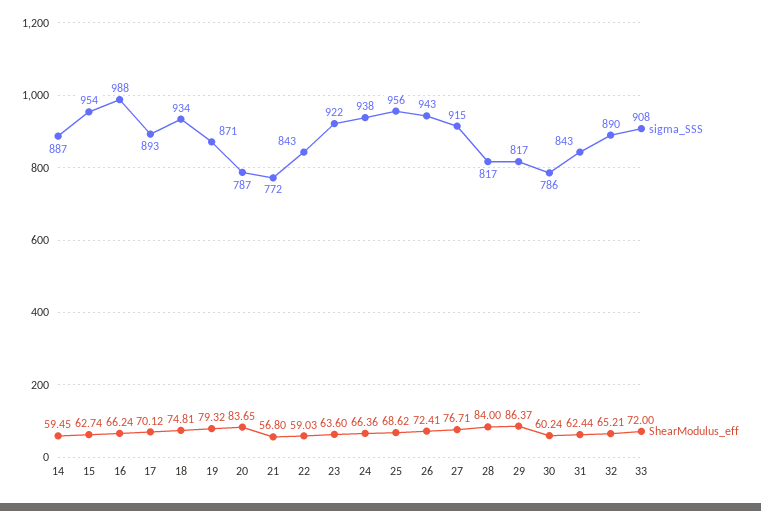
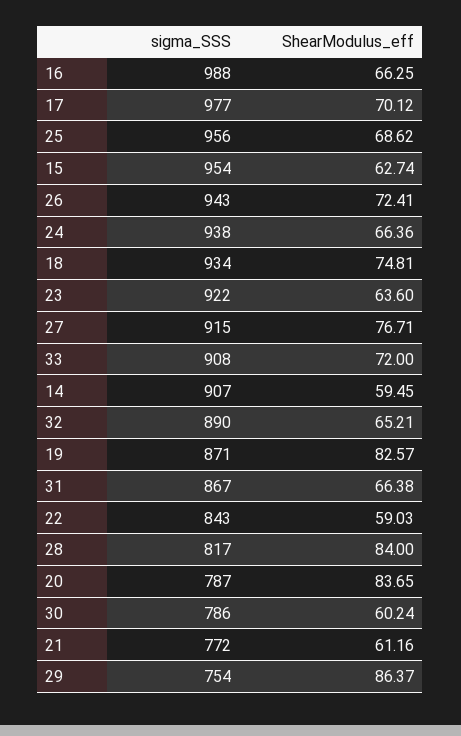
  {
    "sigma_SSS": {
-     "14": 887,
+     "14": 907,
      "15": 954,
      "16": 988,
-     "17": 893,
+     "17": 977,
      "18": 934,
      "19": 871,
      "20": 787,
      "21": 772,
      "22": 843,
      "23": 922,
      "24": 938,
      "25": 956,
      "26": 943,
      "27": 915,
      "28": 817,
-     "29": 817,
+     "29": 754,
      "30": 786,
-     "31": 843,
+     "31": 867,
      "32": 890,
      "33": 908
    },
    "ShearModulus_eff": {
      "14": 59.45,
      "15": 62.74,
-     "16": 66.24,
+     "16": 66.25,
      "17": 70.12,
      "18": 74.81,
-     "19": 79.32,
+     "19": 82.57,
      "20": 83.65,
-     "21": 56.8,
+     "21": 61.16,
      "22": 59.03,
      "23": 63.6,
      "24": 66.36,
      "25": 68.62,
      "26": 72.41,
      "27": 76.71,
      "28": 84,
      "29": 86.37,
      "30": 60.24,
-     "31": 62.44,
+     "31": 66.38,
      "32": 65.21,
      "33": 72
    }
  }

